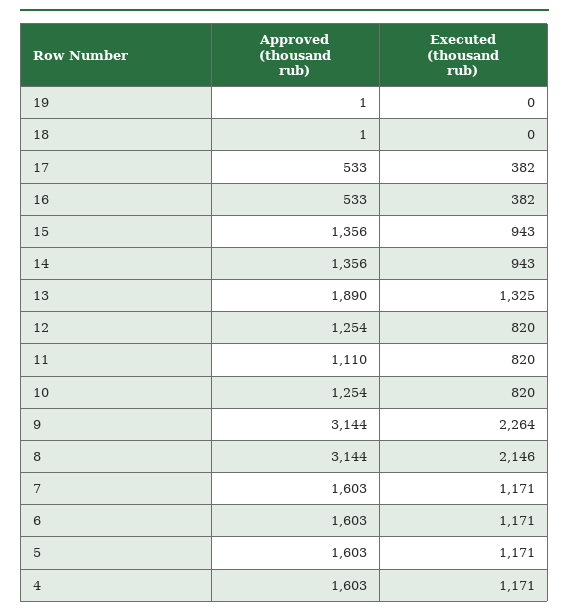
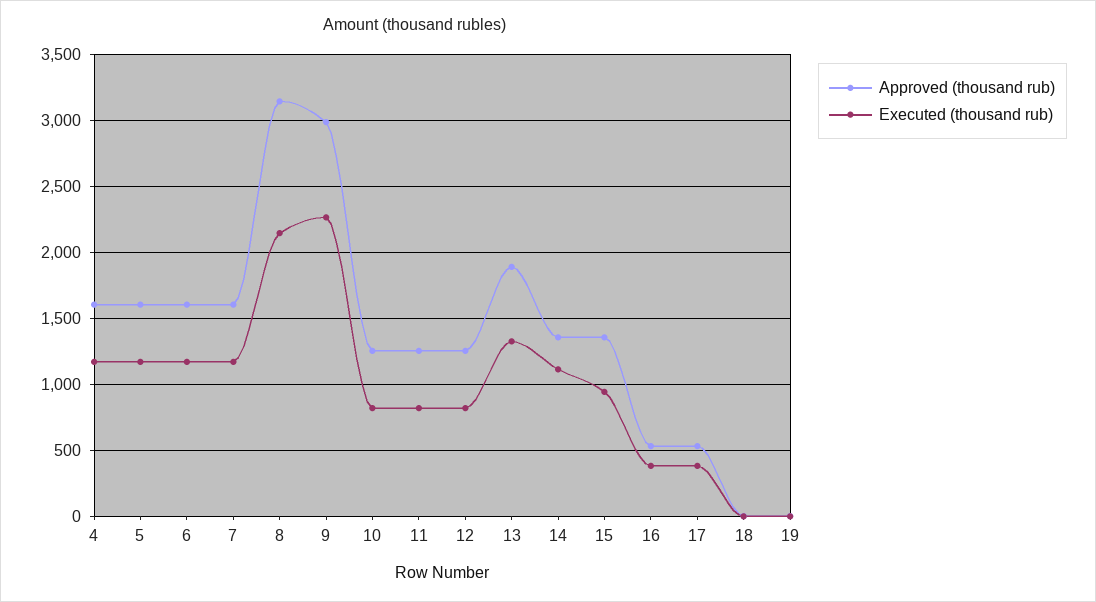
  {
    "Approved (thousand rub)": {
      "19": 1,
      "18": 1,
      "17": 533,
      "16": 533,
      "15": 1356,
      "14": 1356,
      "13": 1890,
      "12": 1254,
-     "11": 1110,
+     "11": 1250,
      "10": 1254,
-     "9": 3144,
+     "9": 3000,
      "8": 3144,
      "7": 1603,
      "6": 1603,
      "5": 1603,
      "4": 1603
    },
    "Executed (thousand rub)": {
      "19": 0,
      "18": 0,
      "17": 382,
      "16": 382,
      "15": 943,
-     "14": 943,
+     "14": 1100,
      "13": 1325,
      "12": 820,
      "11": 820,
      "10": 820,
      "9": 2264,
      "8": 2146,
      "7": 1171,
      "6": 1171,
      "5": 1171,
      "4": 1171
    }
  }

